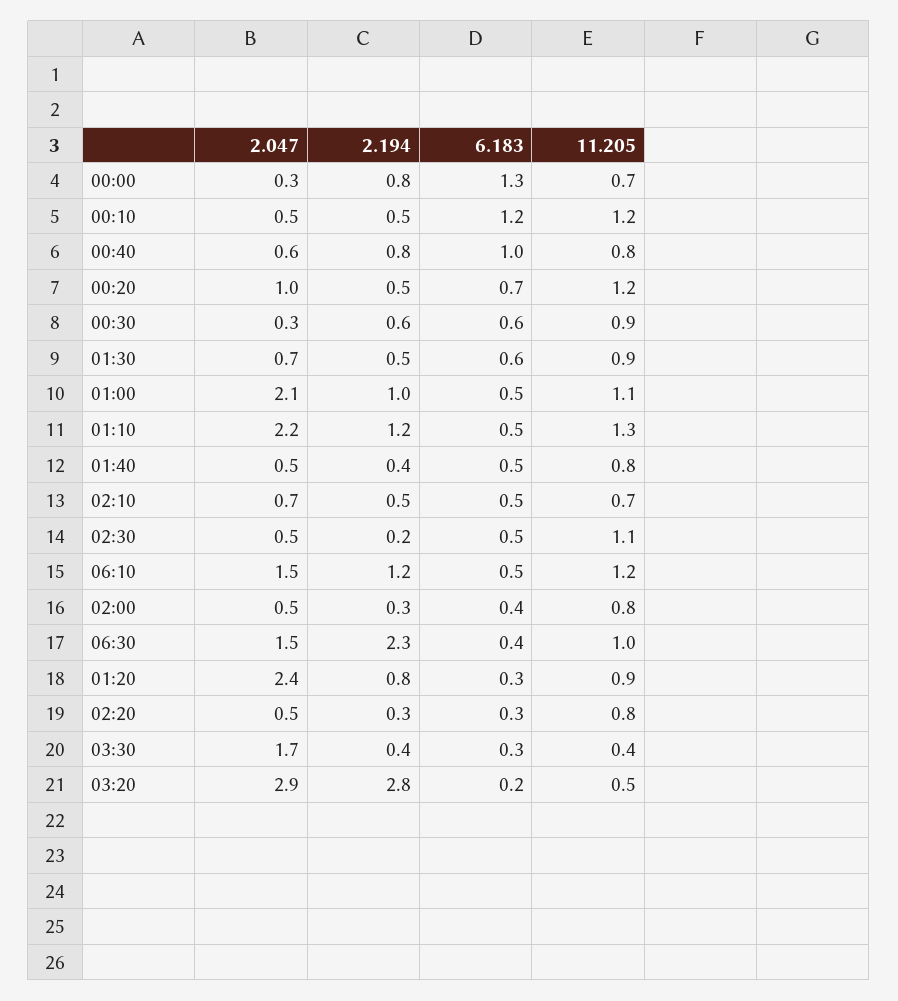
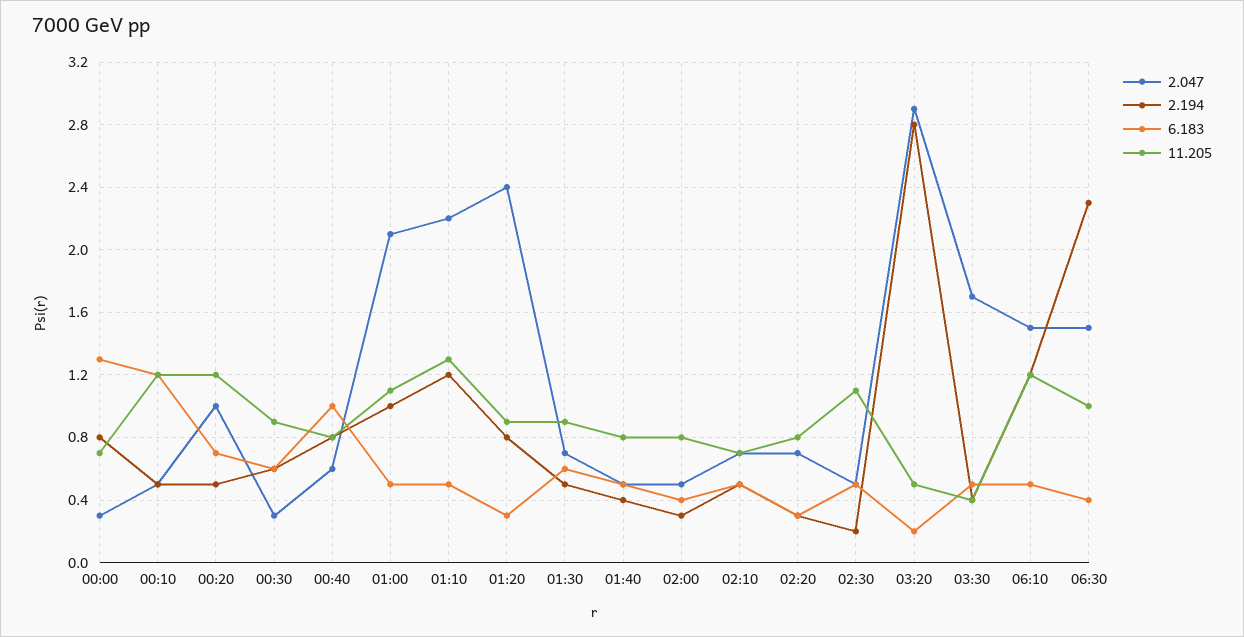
  {
    "2.047": {
      "00:00": 0.3,
      "00:10": 0.5,
      "00:40": 0.6,
      "00:20": 1,
      "00:30": 0.3,
      "01:30": 0.7,
      "01:00": 2.1,
      "01:10": 2.2,
      "01:40": 0.5,
      "02:10": 0.7,
      "02:30": 0.5,
      "06:10": 1.5,
      "02:00": 0.5,
      "06:30": 1.5,
      "01:20": 2.4,
-     "02:20": 0.5,
+     "02:20": 0.7,
      "03:30": 1.7,
      "03:20": 2.9
    },
    "2.194": {
      "00:00": 0.8,
      "00:10": 0.5,
      "00:40": 0.8,
      "00:20": 0.5,
      "00:30": 0.6,
      "01:30": 0.5,
      "01:00": 1,
      "01:10": 1.2,
      "01:40": 0.4,
      "02:10": 0.5,
      "02:30": 0.2,
      "06:10": 1.2,
      "02:00": 0.3,
      "06:30": 2.3,
      "01:20": 0.8,
      "02:20": 0.3,
      "03:30": 0.4,
      "03:20": 2.8
    },
    "6.183": {
      "00:00": 1.3,
      "00:10": 1.2,
      "00:40": 1,
      "00:20": 0.7,
      "00:30": 0.6,
      "01:30": 0.6,
      "01:00": 0.5,
      "01:10": 0.5,
      "01:40": 0.5,
      "02:10": 0.5,
      "02:30": 0.5,
      "06:10": 0.5,
      "02:00": 0.4,
      "06:30": 0.4,
      "01:20": 0.3,
      "02:20": 0.3,
-     "03:30": 0.3,
+     "03:30": 0.5,
      "03:20": 0.2
    },
    "11.205": {
      "00:00": 0.7,
      "00:10": 1.2,
      "00:40": 0.8,
      "00:20": 1.2,
      "00:30": 0.9,
      "01:30": 0.9,
      "01:00": 1.1,
      "01:10": 1.3,
      "01:40": 0.8,
      "02:10": 0.7,
      "02:30": 1.1,
      "06:10": 1.2,
      "02:00": 0.8,
      "06:30": 1,
      "01:20": 0.9,
      "02:20": 0.8,
      "03:30": 0.4,
      "03:20": 0.5
    }
  }

